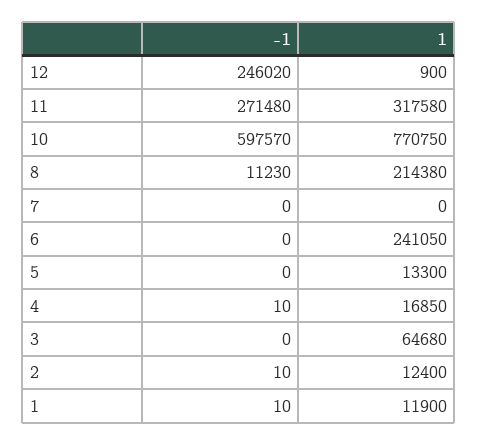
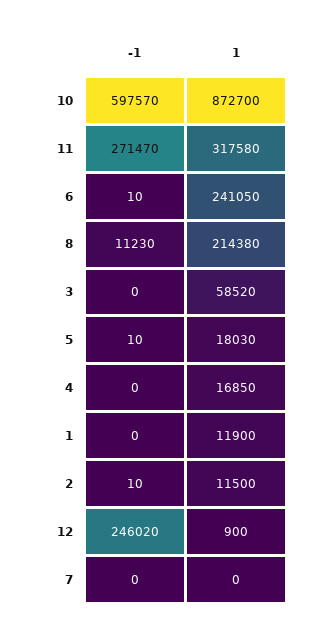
  {
    "-1": {
      "12": 246020,
-     "11": 271480,
+     "11": 271470,
      "10": 597570,
      "8": 11230,
      "7": 0,
-     "6": 0,
+     "6": 10,
-     "5": 0,
+     "5": 10,
-     "4": 10,
+     "4": 0,
      "3": 0,
      "2": 10,
-     "1": 10
+     "1": 0
    },
    "1": {
      "12": 900,
      "11": 317580,
-     "10": 770750,
+     "10": 872700,
      "8": 214380,
      "7": 0,
      "6": 241050,
-     "5": 13300,
+     "5": 18030,
      "4": 16850,
-     "3": 64680,
+     "3": 58520,
-     "2": 12400,
+     "2": 11500,
      "1": 11900
    }
  }

